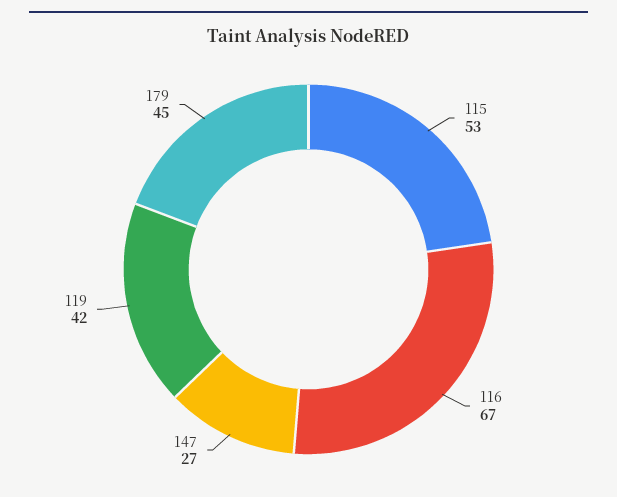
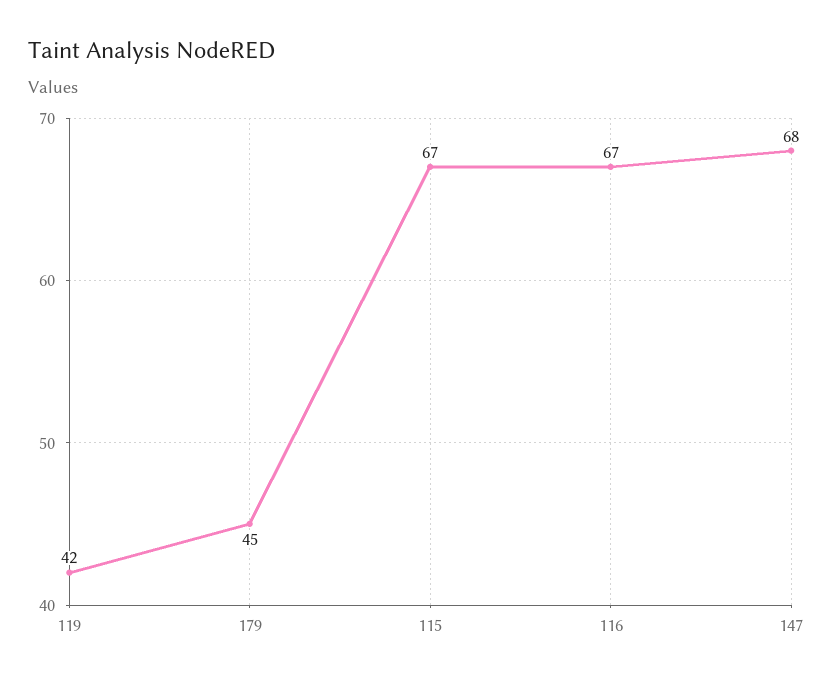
  {
-   "115": 53,
+   "115": 67,
    "116": 67,
-   "147": 27,
+   "147": 68,
    "119": 42,
    "179": 45
  }

